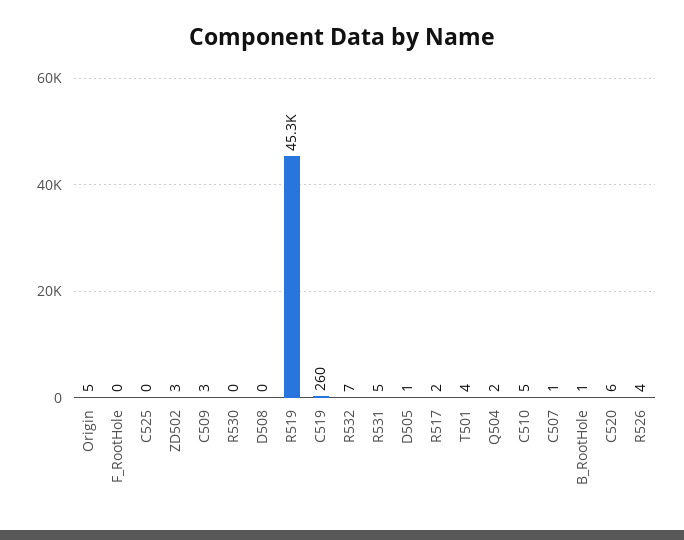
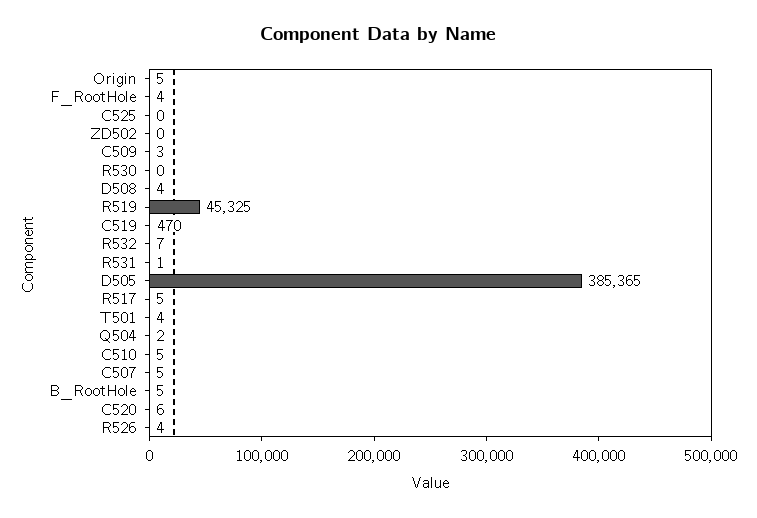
  {
    "Origin": 5,
-   "F_RootHole": 0,
+   "F_RootHole": 4,
    "C525": 0,
-   "ZD502": 3,
+   "ZD502": 0,
    "C509": 3,
    "R530": 0,
-   "D508": 0,
+   "D508": 4,
    "R519": 45325,
-   "C519": 260,
+   "C519": 470,
    "R532": 7,
-   "R531": 5,
+   "R531": 1,
-   "D505": 1,
+   "D505": 385365,
-   "R517": 2,
+   "R517": 5,
    "T501": 4,
    "Q504": 2,
    "C510": 5,
-   "C507": 1,
+   "C507": 5,
-   "B_RootHole": 1,
+   "B_RootHole": 5,
    "C520": 6,
    "R526": 4
  }

